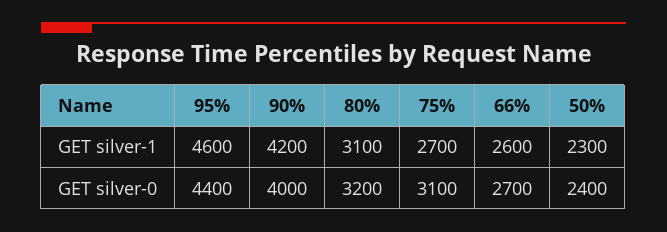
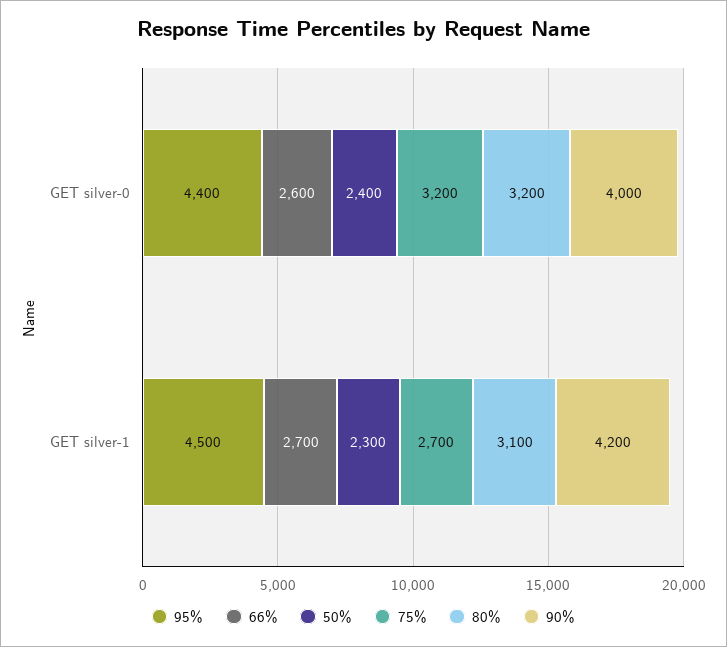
  {
    "95%": {
-     "GET silver-1": 4600,
+     "GET silver-1": 4500,
      "GET silver-0": 4400
    },
    "90%": {
      "GET silver-1": 4200,
      "GET silver-0": 4000
    },
    "80%": {
      "GET silver-1": 3100,
      "GET silver-0": 3200
    },
    "75%": {
      "GET silver-1": 2700,
-     "GET silver-0": 3100
+     "GET silver-0": 3200
    },
    "66%": {
-     "GET silver-1": 2600,
+     "GET silver-1": 2700,
-     "GET silver-0": 2700
+     "GET silver-0": 2600
    },
    "50%": {
      "GET silver-1": 2300,
      "GET silver-0": 2400
    }
  }

